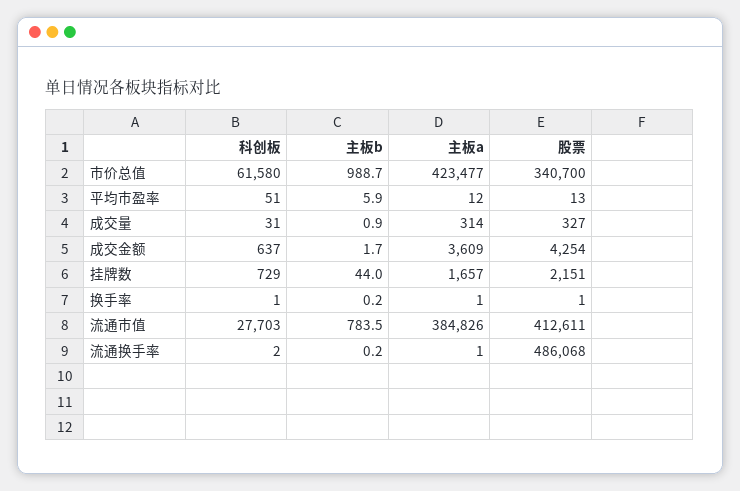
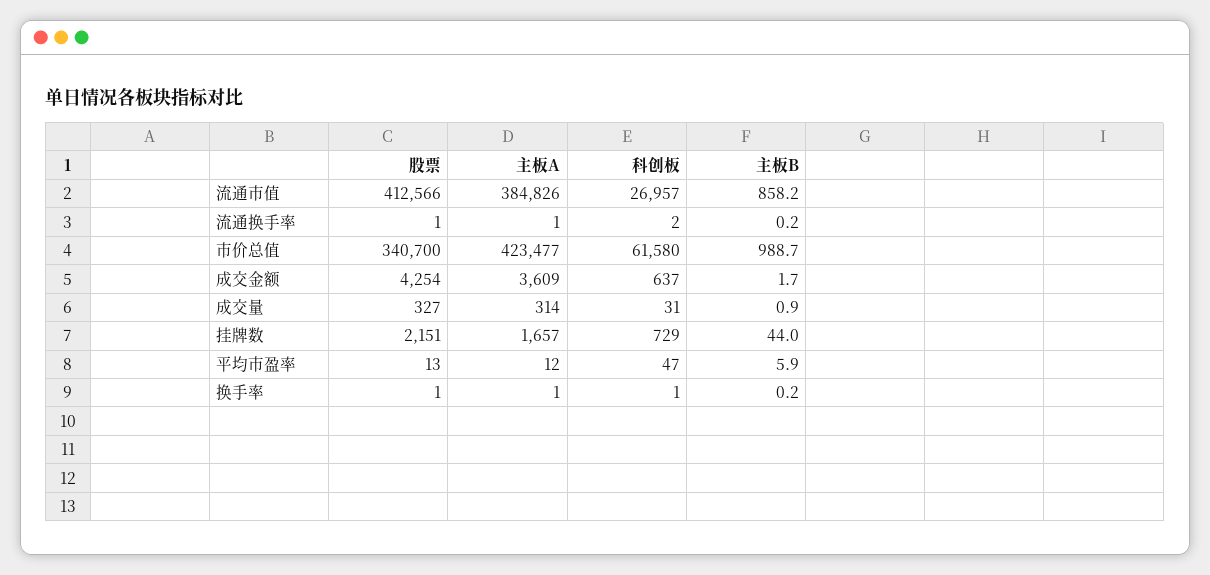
  {
    "科创板": {
      "市价总值": 61580,
-     "平均市盈率": 51,
+     "平均市盈率": 47,
      "成交量": 31,
      "成交金额": 637,
      "挂牌数": 729,
      "换手率": 1,
-     "流通市值": 27703,
+     "流通市值": 26957,
      "流通换手率": 2
    },
    "主板b": {
      "市价总值": 988.7,
      "平均市盈率": 5.9,
      "成交量": 0.9,
      "成交金额": 1.7,
      "挂牌数": 44,
      "换手率": 0.2,
-     "流通市值": 783.5,
+     "流通市值": 858.2,
      "流通换手率": 0.2
    },
    "主板a": {
      "市价总值": 423477,
      "平均市盈率": 12,
      "成交量": 314,
      "成交金额": 3609,
      "挂牌数": 1657,
      "换手率": 1,
      "流通市值": 384826,
      "流通换手率": 1
    },
    "股票": {
      "市价总值": 340700,
      "平均市盈率": 13,
      "成交量": 327,
      "成交金额": 4254,
      "挂牌数": 2151,
      "换手率": 1,
-     "流通市值": 412611,
+     "流通市值": 412566,
-     "流通换手率": 486068
+     "流通换手率": 1
    }
  }

